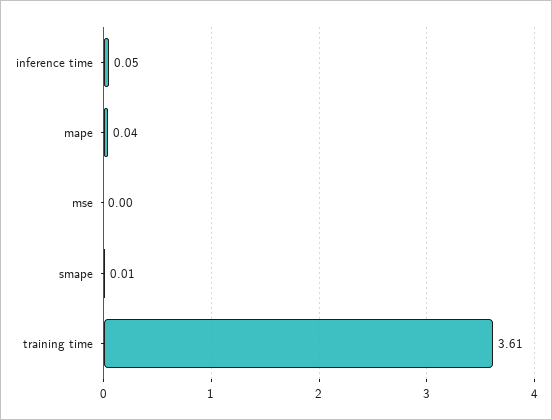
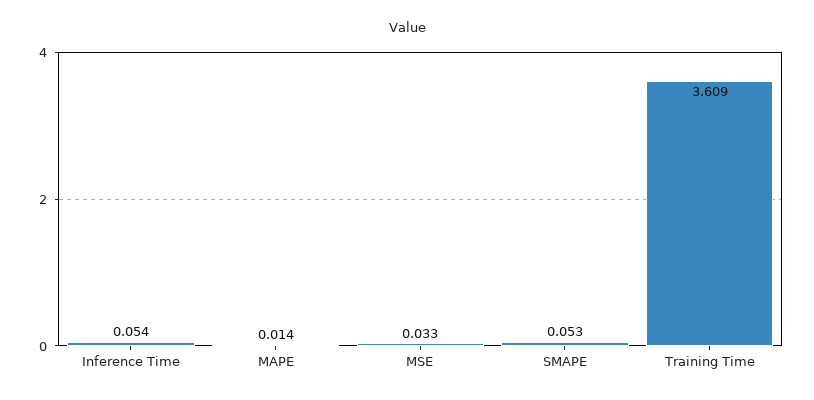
  {
    "inference time": 0.054,
-   "mape": 0.04,
+   "mape": 0.014,
-   "mse": 0,
+   "mse": 0.033,
-   "smape": 0.01,
+   "smape": 0.053,
    "training time": 3.609
  }

